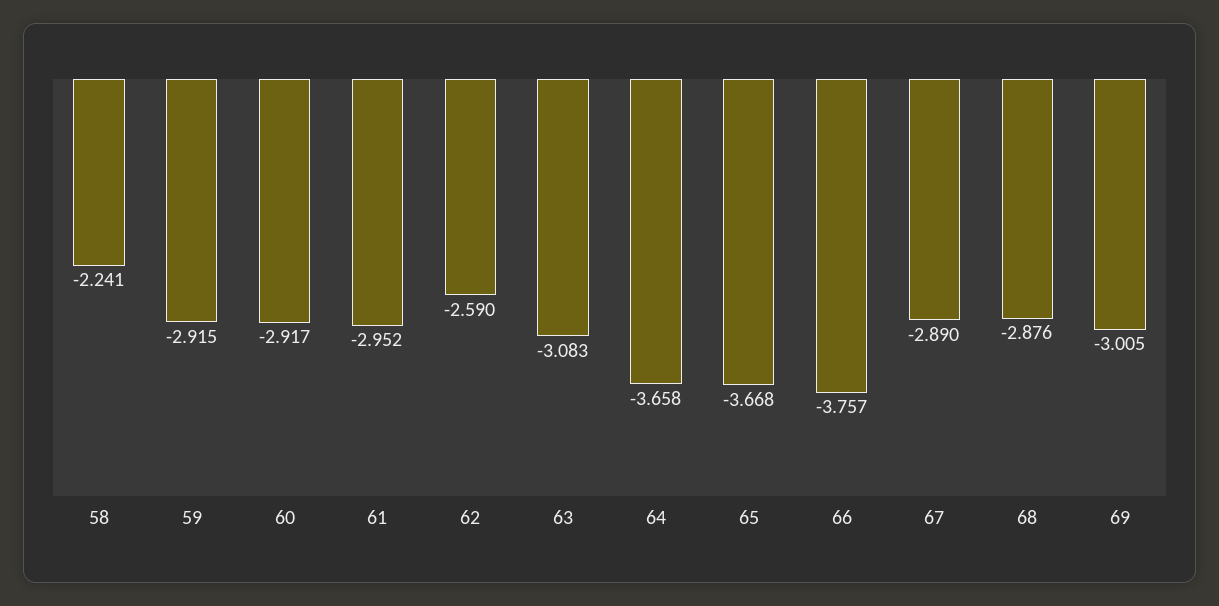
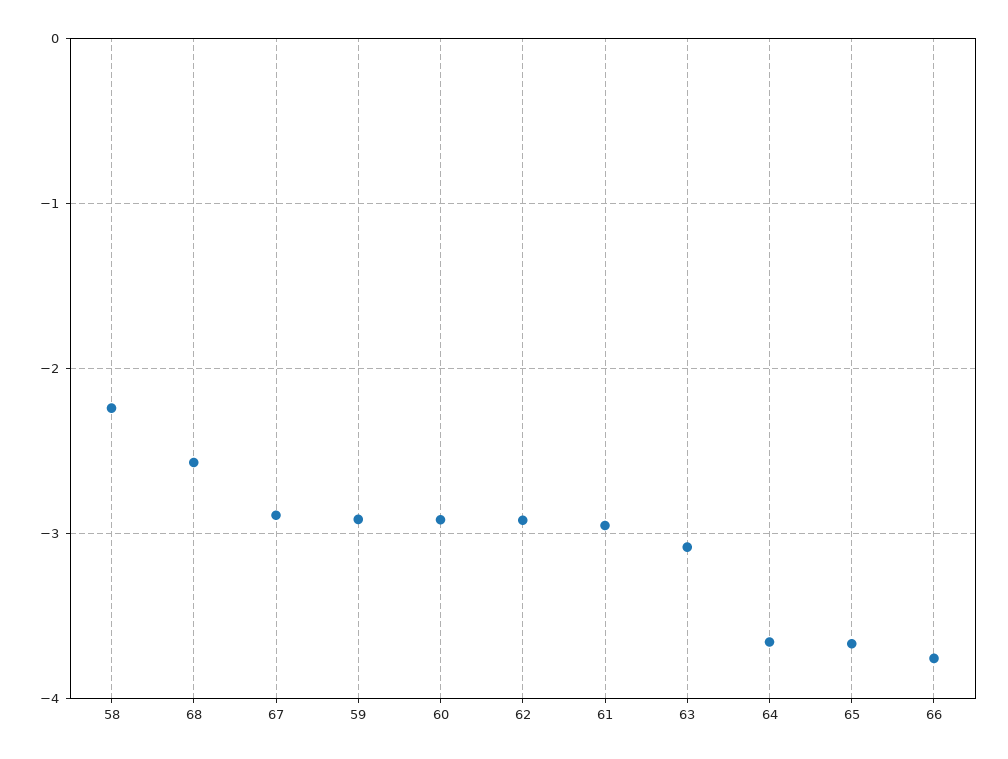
  {
    "58": -2.241,
    "59": -2.915,
    "60": -2.917,
    "61": -2.952,
-   "62": -2.59,
+   "62": -2.9,
    "63": -3.083,
    "64": -3.658,
    "65": -3.668,
    "66": -3.757,
    "67": -2.89,
-   "68": -2.876,
+   "68": -2.6
-   "69": -3.005
  }

